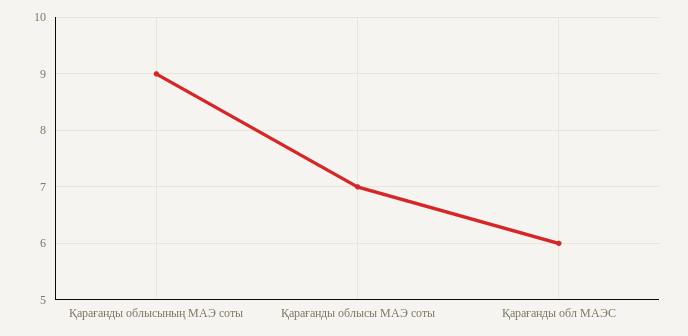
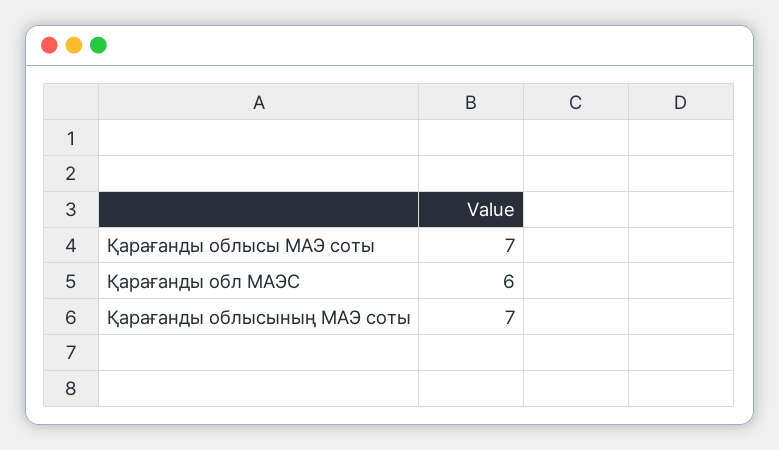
  {
-   "Қарағанды облысының МАЭ соты": 9,
+   "Қарағанды облысының МАЭ соты": 7,
    "Қарағанды облысы МАЭ соты": 7,
    "Қарағанды обл МАЭС": 6
  }

